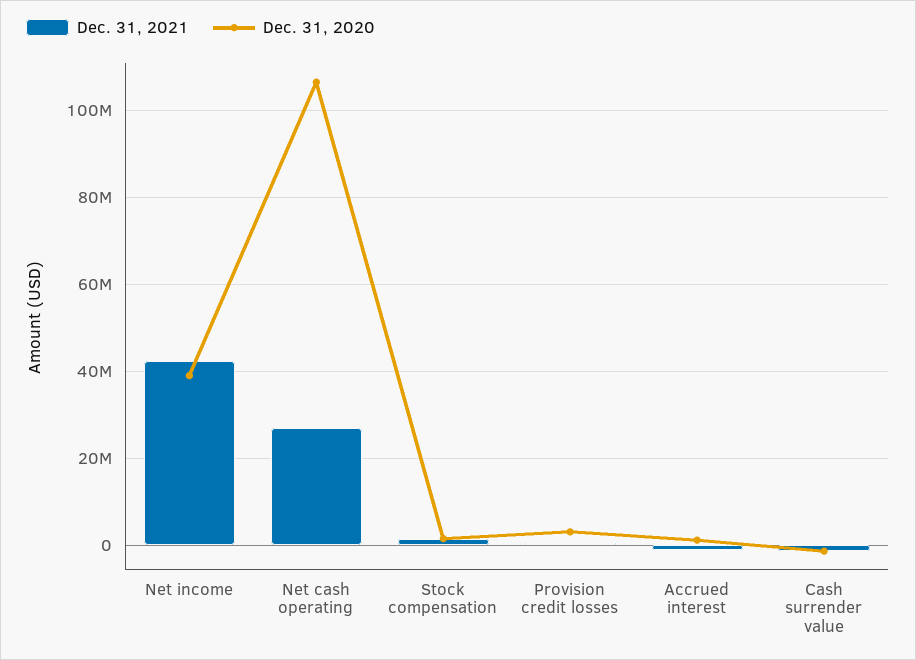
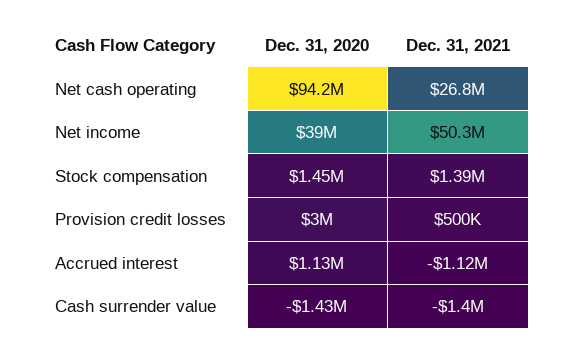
  {
    "Dec. 31, 2021": {
-     "Net income": 42000000,
+     "Net income": 50300000,
      "Net cash operating": 26800000,
      "Stock compensation": 1390000,
      "Provision credit losses": 500000,
      "Accrued interest": -1120000,
      "Cash surrender value": -1400000
    },
    "Dec. 31, 2020": {
      "Net income": 39000000,
-     "Net cash operating": 106000000,
+     "Net cash operating": 94200000,
      "Stock compensation": 1450000,
      "Provision credit losses": 3000000,
      "Accrued interest": 1130000,
      "Cash surrender value": -1430000
    }
  }

